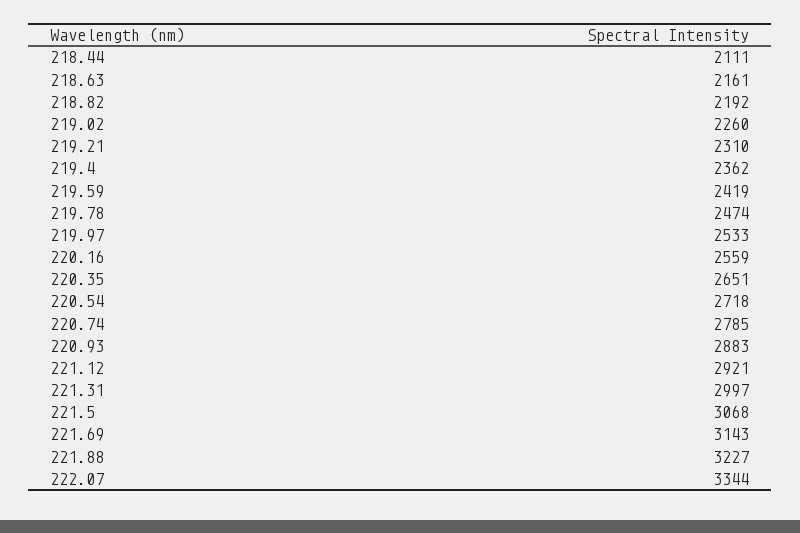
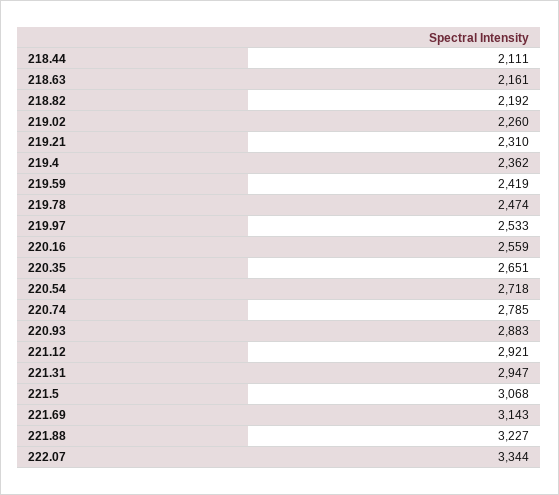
  {
    "218.44": 2111,
    "218.63": 2161,
    "218.82": 2192,
    "219.02": 2260,
    "219.21": 2310,
    "219.4": 2362,
    "219.59": 2419,
    "219.78": 2474,
    "219.97": 2533,
    "220.16": 2559,
    "220.35": 2651,
    "220.54": 2718,
    "220.74": 2785,
    "220.93": 2883,
    "221.12": 2921,
-   "221.31": 2997,
+   "221.31": 2947,
    "221.5": 3068,
    "221.69": 3143,
    "221.88": 3227,
    "222.07": 3344
  }

